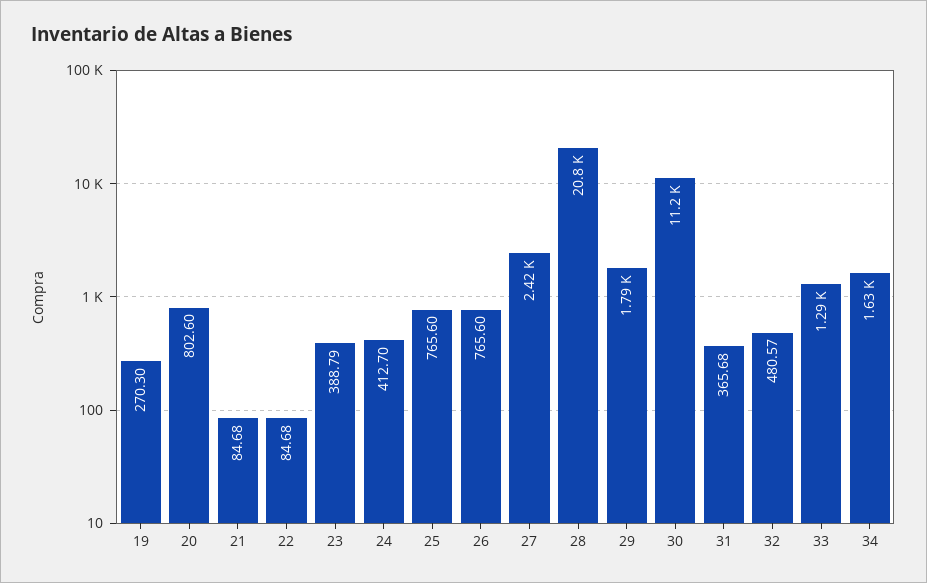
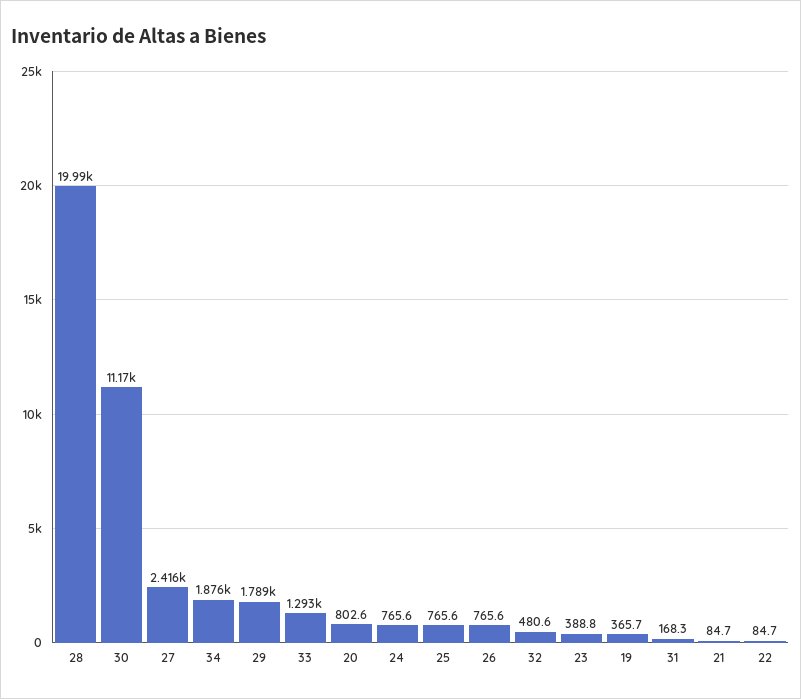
  {
-   "19": 270.3,
+   "19": 365.7,
    "20": 802.6,
    "21": 84.68,
    "22": 84.68,
    "23": 388.79,
-   "24": 412.7,
+   "24": 765.6,
    "25": 765.6,
    "26": 765.6,
    "27": 2416,
-   "28": 20800,
+   "28": 19990,
    "29": 1789,
    "30": 11170,
-   "31": 365.68,
+   "31": 168.3,
    "32": 480.57,
    "33": 1293,
-   "34": 1630
+   "34": 1876
  }

